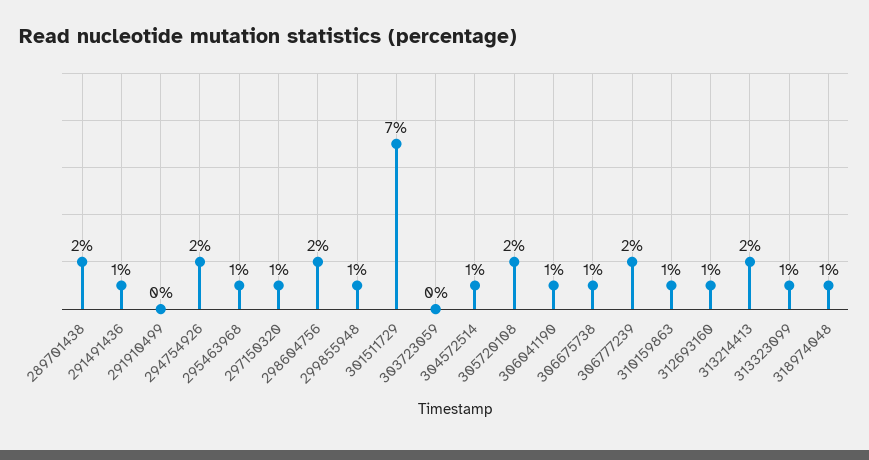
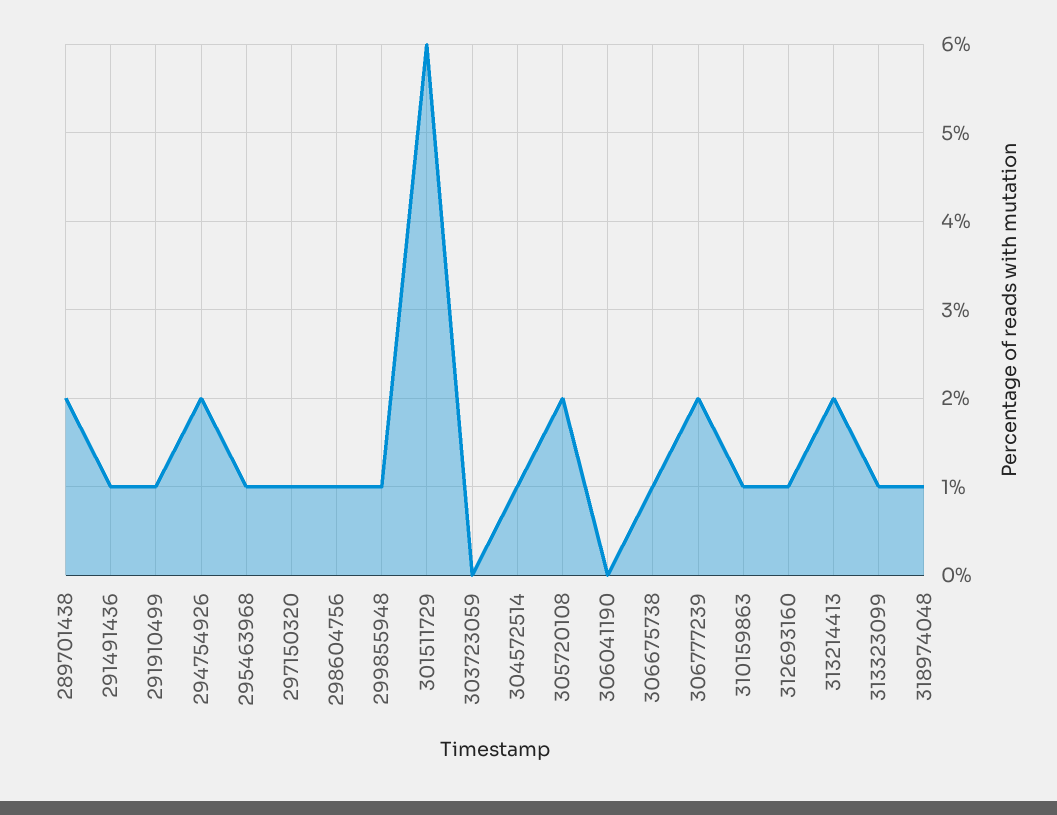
  {
    "289701438": 2,
    "291491436": 1,
-   "291910499": 0,
+   "291910499": 1,
    "294754926": 2,
    "295463968": 1,
    "297150320": 1,
-   "298604756": 2,
+   "298604756": 1,
    "299855948": 1,
-   "301511729": 7,
+   "301511729": 6,
    "303723059": 0,
    "304572514": 1,
    "305720108": 2,
-   "306041190": 1,
+   "306041190": 0,
    "306675738": 1,
    "306777239": 2,
    "310159863": 1,
    "312693160": 1,
    "313214413": 2,
    "313323099": 1,
    "318974048": 1
  }

